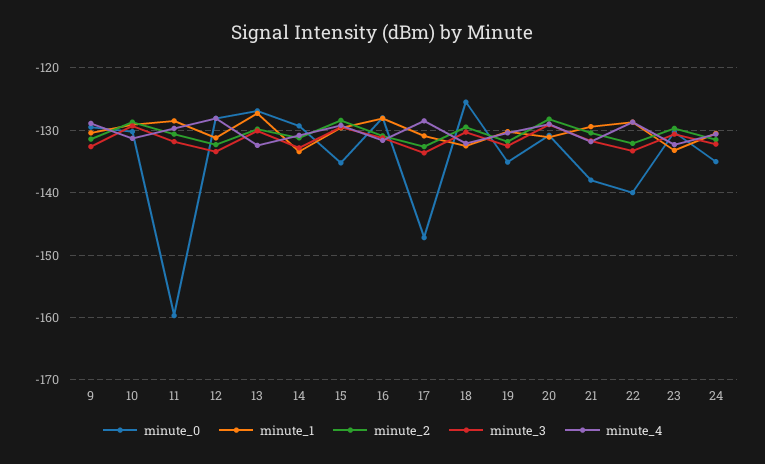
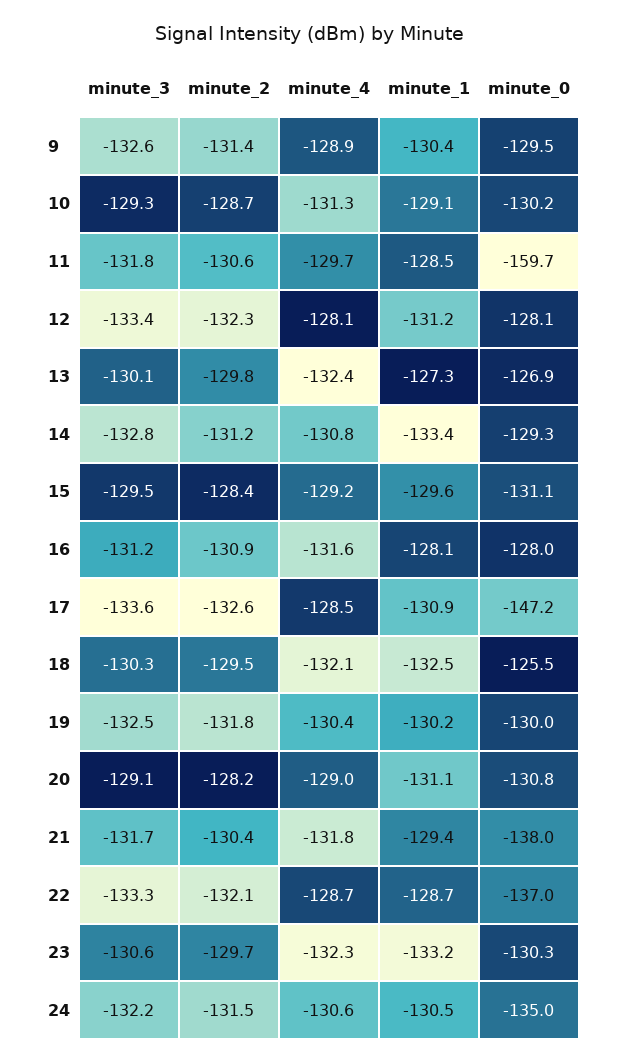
  {
    "minute_0": {
      "9": -129.5,
      "10": -130.2,
      "11": -159.7,
      "12": -128.1,
      "13": -126.9,
      "14": -129.3,
-     "15": -135,
+     "15": -131.1,
      "16": -128,
      "17": -147.2,
      "18": -125.5,
-     "19": -135,
+     "19": -130,
      "20": -130.8,
      "21": -138,
-     "22": -140,
+     "22": -137,
      "23": -130.3,
      "24": -135
    },
    "minute_1": {
      "9": -130.4,
      "10": -129.1,
      "11": -128.5,
      "12": -131.2,
      "13": -127.3,
      "14": -133.4,
      "15": -129.6,
      "16": -128.1,
      "17": -130.9,
      "18": -132.5,
      "19": -130.2,
      "20": -131.1,
      "21": -129.4,
      "22": -128.7,
      "23": -133.2,
      "24": -130.5
    },
    "minute_2": {
      "9": -131.4,
      "10": -128.7,
      "11": -130.6,
      "12": -132.3,
      "13": -129.8,
      "14": -131.2,
      "15": -128.4,
      "16": -130.9,
      "17": -132.6,
      "18": -129.5,
      "19": -131.8,
      "20": -128.2,
      "21": -130.4,
      "22": -132.1,
      "23": -129.7,
      "24": -131.5
    },
    "minute_3": {
      "9": -132.6,
      "10": -129.3,
      "11": -131.8,
      "12": -133.4,
      "13": -130.1,
      "14": -132.8,
      "15": -129.5,
      "16": -131.2,
      "17": -133.6,
      "18": -130.3,
      "19": -132.5,
      "20": -129.1,
      "21": -131.7,
      "22": -133.3,
      "23": -130.6,
      "24": -132.2
    },
    "minute_4": {
      "9": -128.9,
      "10": -131.3,
      "11": -129.7,
      "12": -128.1,
      "13": -132.4,
      "14": -130.8,
      "15": -129.2,
      "16": -131.6,
      "17": -128.5,
      "18": -132.1,
      "19": -130.4,
      "20": -129,
      "21": -131.8,
      "22": -128.7,
      "23": -132.3,
      "24": -130.6
    }
  }

